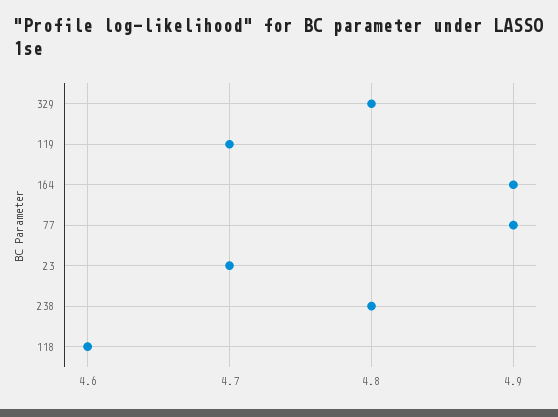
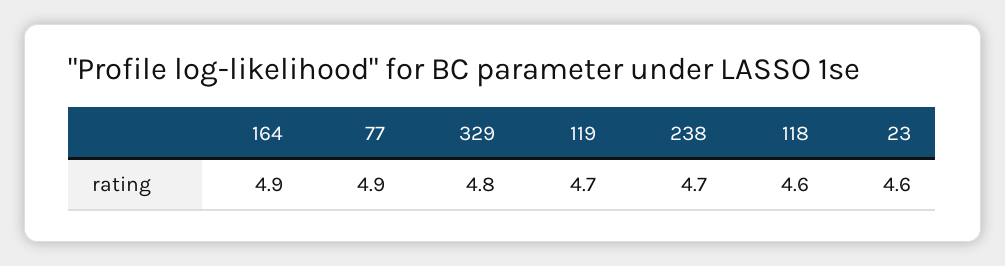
  {
    "329": 4.8,
    "119": 4.7,
    "164": 4.9,
    "77": 4.9,
-   "23": 4.7,
+   "23": 4.6,
-   "238": 4.8,
+   "238": 4.7,
    "118": 4.6
  }

